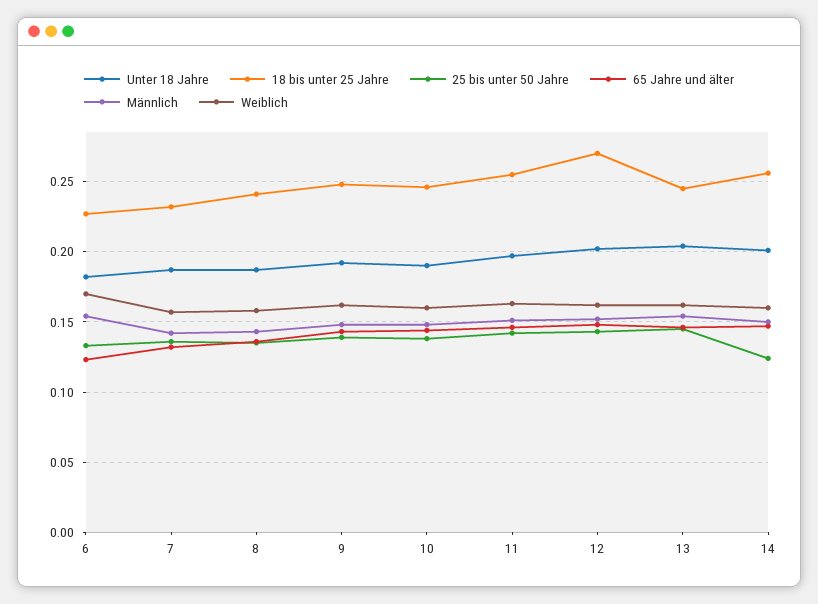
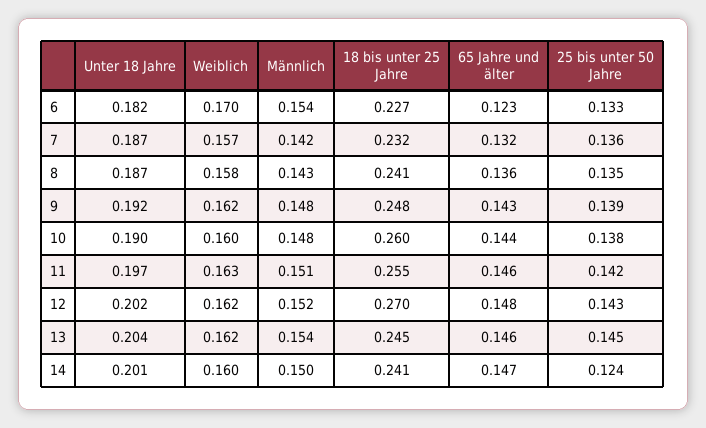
  {
    "Unter 18 Jahre": {
      "6": 0.182,
      "7": 0.187,
      "8": 0.187,
      "9": 0.192,
      "10": 0.19,
      "11": 0.197,
      "12": 0.202,
      "13": 0.204,
      "14": 0.201
    },
    "18 bis unter 25 Jahre": {
      "6": 0.227,
      "7": 0.232,
      "8": 0.241,
      "9": 0.248,
-     "10": 0.245,
+     "10": 0.26,
      "11": 0.255,
      "12": 0.27,
      "13": 0.245,
-     "14": 0.255
+     "14": 0.241
    },
    "25 bis unter 50 Jahre": {
      "6": 0.133,
      "7": 0.136,
      "8": 0.135,
      "9": 0.139,
      "10": 0.138,
      "11": 0.142,
      "12": 0.143,
      "13": 0.145,
      "14": 0.124
    },
    "65 Jahre und älter": {
      "6": 0.123,
      "7": 0.132,
      "8": 0.136,
      "9": 0.143,
      "10": 0.144,
      "11": 0.146,
      "12": 0.148,
      "13": 0.146,
      "14": 0.147
    },
    "Männlich": {
      "6": 0.154,
      "7": 0.142,
      "8": 0.143,
      "9": 0.148,
      "10": 0.148,
      "11": 0.151,
      "12": 0.152,
      "13": 0.154,
      "14": 0.15
    },
    "Weiblich": {
      "6": 0.17,
      "7": 0.157,
      "8": 0.158,
      "9": 0.162,
      "10": 0.16,
      "11": 0.163,
      "12": 0.162,
      "13": 0.162,
      "14": 0.16
    }
  }

